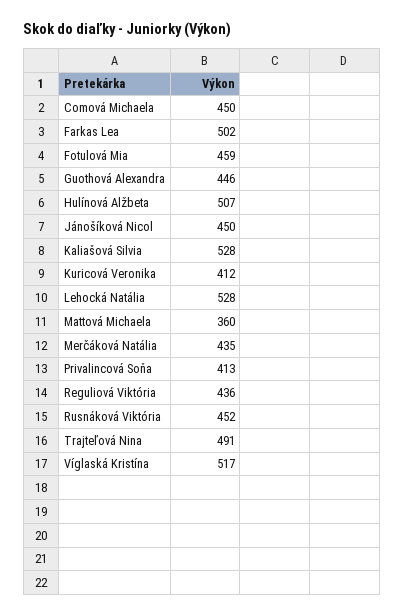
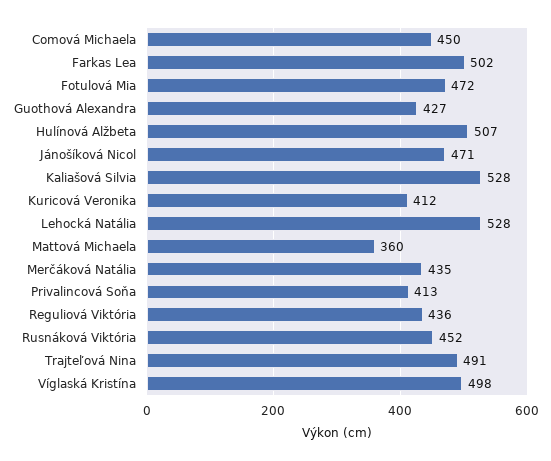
  {
    "Comová Michaela": 450,
    "Farkas Lea": 502,
-   "Fotulová Mia": 459,
+   "Fotulová Mia": 472,
-   "Guothová Alexandra": 446,
+   "Guothová Alexandra": 427,
    "Hulínová Alžbeta": 507,
-   "Jánošíková Nicol": 450,
+   "Jánošíková Nicol": 471,
    "Kaliašová Silvia": 528,
    "Kuricová Veronika": 412,
    "Lehocká Natália": 528,
    "Mattová Michaela": 360,
    "Merčáková Natália": 435,
    "Privalincová Soňa": 413,
    "Reguliová Viktória": 436,
    "Rusnáková Viktória": 452,
    "Trajteľová Nina": 491,
-   "Víglaská Kristína": 517
+   "Víglaská Kristína": 498
  }

